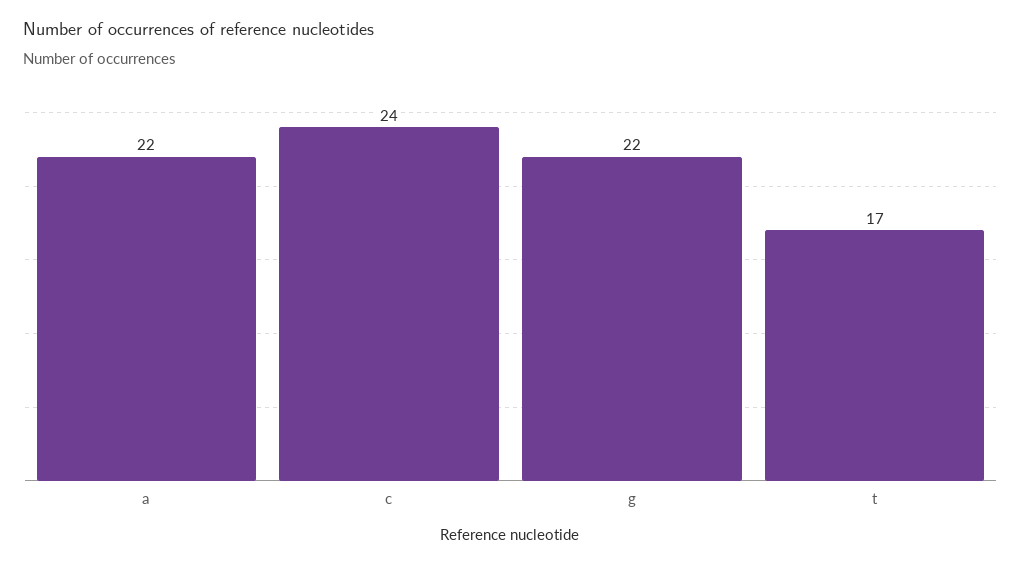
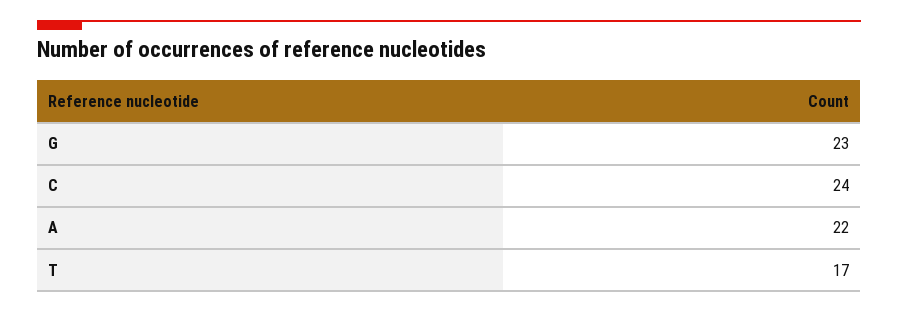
  {
    "a": 22,
    "c": 24,
-   "g": 22,
+   "g": 23,
    "t": 17
  }

